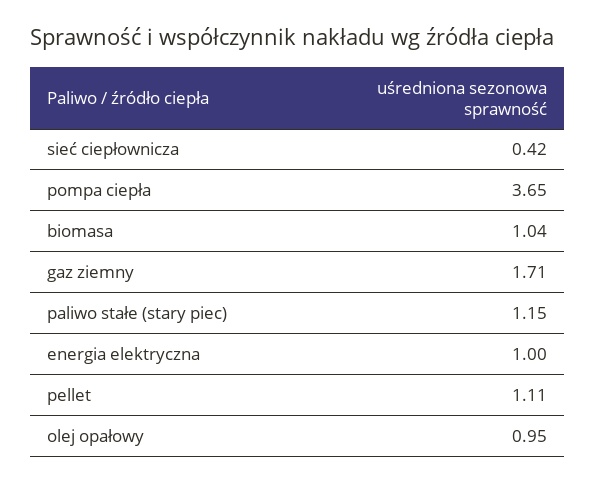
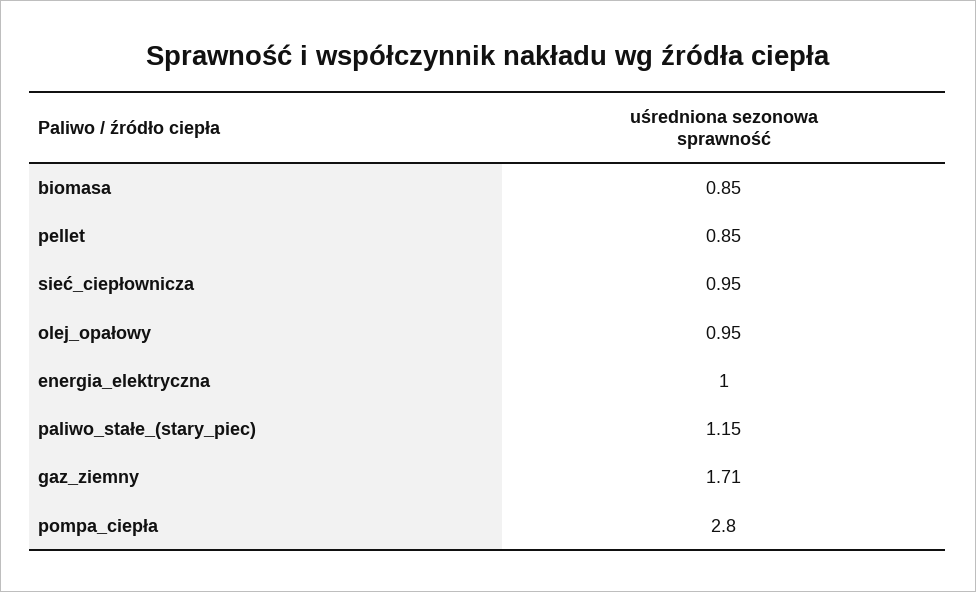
  {
-   "sieć ciepłownicza": 0.42,
+   "sieć ciepłownicza": 0.95,
-   "pompa ciepła": 3.65,
+   "pompa ciepła": 2.8,
-   "biomasa": 1.04,
+   "biomasa": 0.85,
    "gaz ziemny": 1.71,
    "paliwo stałe (stary piec)": 1.15,
    "energia elektryczna": 1,
-   "pellet": 1.11,
+   "pellet": 0.85,
    "olej opałowy": 0.95
  }

